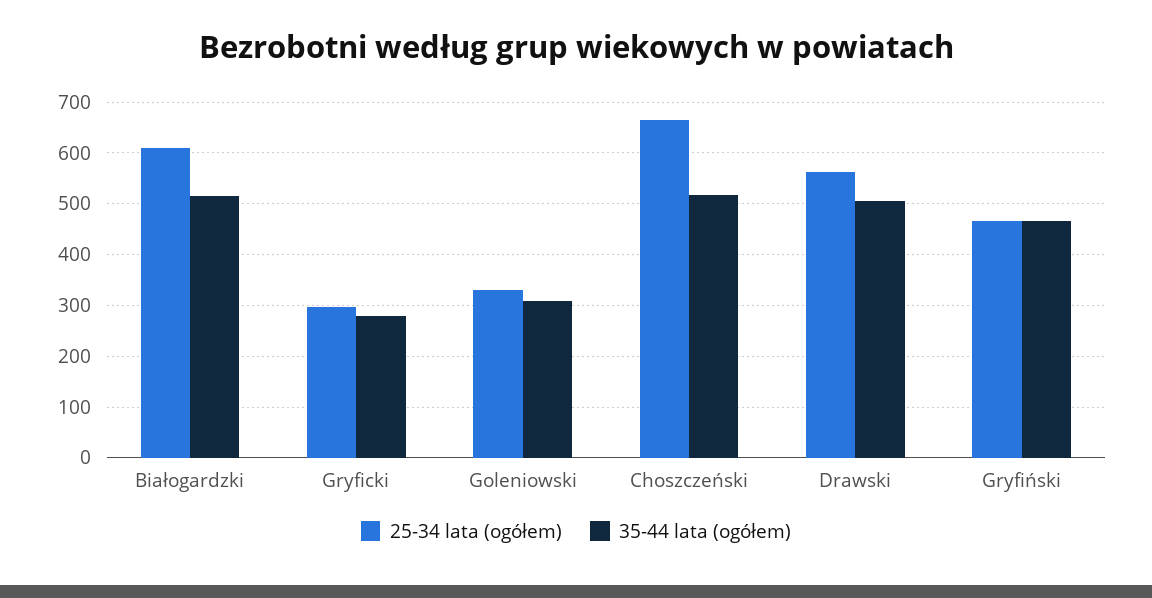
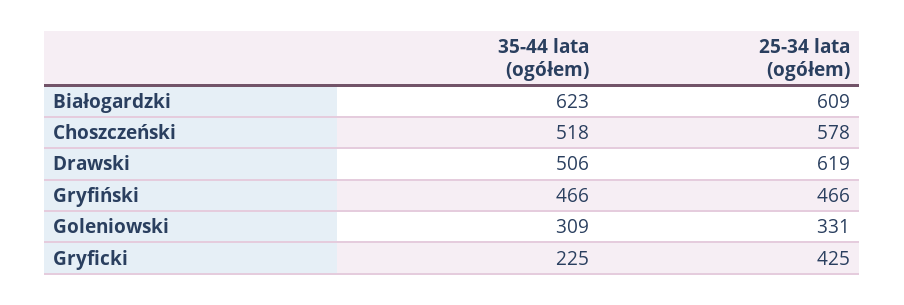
  {
    "25-34 lata (ogółem)": {
      "Białogardzki": 609,
-     "Gryficki": 300,
+     "Gryficki": 425,
      "Goleniowski": 331,
-     "Choszczeński": 660,
+     "Choszczeński": 578,
-     "Drawski": 560,
+     "Drawski": 619,
      "Gryfiński": 466
    },
    "35-44 lata (ogółem)": {
-     "Białogardzki": 520,
+     "Białogardzki": 623,
-     "Gryficki": 280,
+     "Gryficki": 225,
      "Goleniowski": 309,
      "Choszczeński": 518,
      "Drawski": 506,
      "Gryfiński": 466
    }
  }

